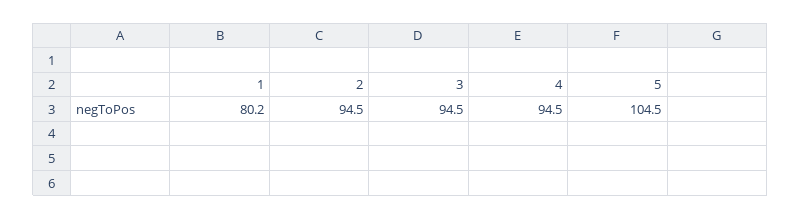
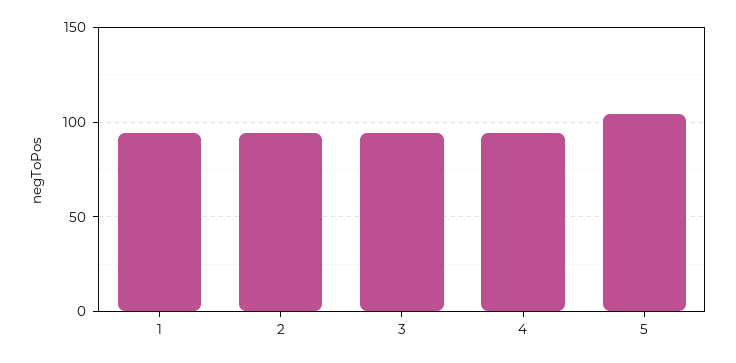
  {
-   "1": 80.2,
+   "1": 95,
    "2": 94.5,
    "3": 94.5,
    "4": 94.5,
    "5": 104.5
  }

